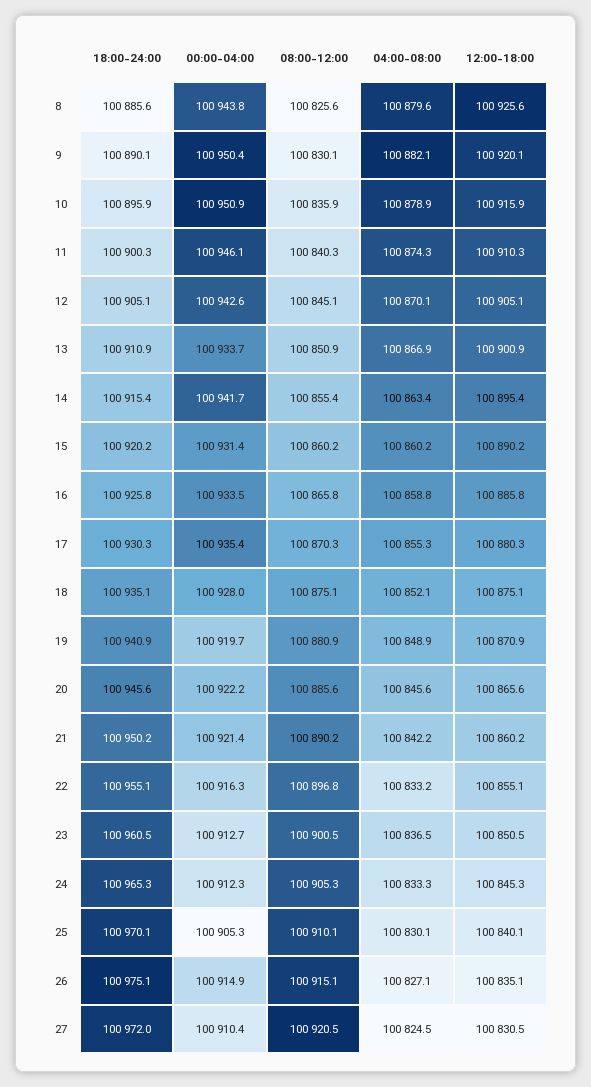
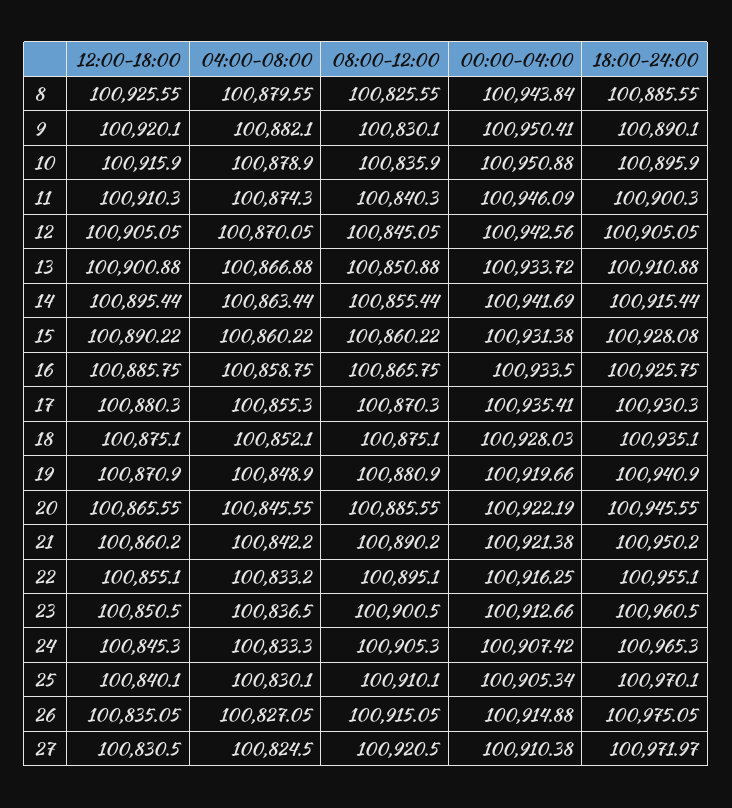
  {
    "18:00-24:00": {
      "8": 100885.55,
      "9": 100890.1,
      "10": 100895.9,
      "11": 100900.3,
      "12": 100905.05,
      "13": 100910.88,
      "14": 100915.44,
-     "15": 100920.2,
+     "15": 100928.08,
      "16": 100925.75,
      "17": 100930.3,
      "18": 100935.1,
      "19": 100940.9,
      "20": 100945.55,
      "21": 100950.2,
      "22": 100955.1,
      "23": 100960.5,
      "24": 100965.3,
      "25": 100970.1,
      "26": 100975.05,
      "27": 100971.97
    },
    "00:00-04:00": {
      "8": 100943.84,
      "9": 100950.41,
      "10": 100950.88,
      "11": 100946.09,
      "12": 100942.56,
      "13": 100933.72,
      "14": 100941.69,
      "15": 100931.38,
      "16": 100933.5,
      "17": 100935.41,
      "18": 100928.03,
      "19": 100919.66,
      "20": 100922.19,
      "21": 100921.38,
      "22": 100916.25,
      "23": 100912.66,
-     "24": 100912.3,
+     "24": 100907.42,
      "25": 100905.34,
      "26": 100914.88,
      "27": 100910.38
    },
    "08:00-12:00": {
      "8": 100825.55,
      "9": 100830.1,
      "10": 100835.9,
      "11": 100840.3,
      "12": 100845.05,
      "13": 100850.88,
      "14": 100855.44,
      "15": 100860.22,
      "16": 100865.75,
      "17": 100870.3,
      "18": 100875.1,
      "19": 100880.9,
      "20": 100885.55,
      "21": 100890.2,
-     "22": 100896.8,
+     "22": 100895.1,
      "23": 100900.5,
      "24": 100905.3,
      "25": 100910.1,
      "26": 100915.05,
      "27": 100920.5
    },
    "04:00-08:00": {
      "8": 100879.55,
      "9": 100882.1,
      "10": 100878.9,
      "11": 100874.3,
      "12": 100870.05,
      "13": 100866.88,
      "14": 100863.44,
      "15": 100860.22,
      "16": 100858.75,
      "17": 100855.3,
      "18": 100852.1,
      "19": 100848.9,
      "20": 100845.55,
      "21": 100842.2,
      "22": 100833.2,
      "23": 100836.5,
      "24": 100833.3,
      "25": 100830.1,
      "26": 100827.05,
      "27": 100824.5
    },
    "12:00-18:00": {
      "8": 100925.55,
      "9": 100920.1,
      "10": 100915.9,
      "11": 100910.3,
      "12": 100905.05,
      "13": 100900.88,
      "14": 100895.44,
      "15": 100890.22,
      "16": 100885.75,
      "17": 100880.3,
      "18": 100875.1,
      "19": 100870.9,
      "20": 100865.55,
      "21": 100860.2,
      "22": 100855.1,
      "23": 100850.5,
      "24": 100845.3,
      "25": 100840.1,
      "26": 100835.05,
      "27": 100830.5
    }
  }

